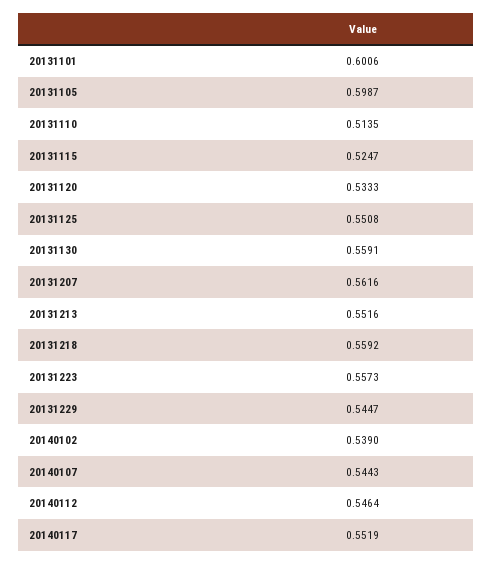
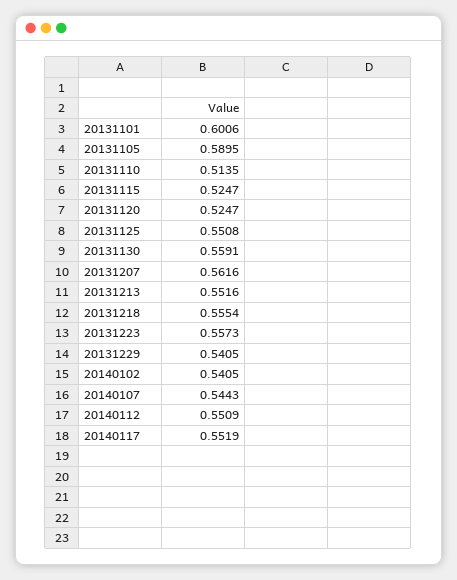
  {
    "20131101": 0.6006,
-   "20131105": 0.5987,
+   "20131105": 0.5895,
    "20131110": 0.5135,
    "20131115": 0.5247,
-   "20131120": 0.5333,
+   "20131120": 0.5247,
    "20131125": 0.5508,
    "20131130": 0.5591,
    "20131207": 0.5616,
    "20131213": 0.5516,
-   "20131218": 0.5592,
+   "20131218": 0.5554,
    "20131223": 0.5573,
-   "20131229": 0.5447,
+   "20131229": 0.5405,
-   "20140102": 0.539,
+   "20140102": 0.5405,
    "20140107": 0.5443,
-   "20140112": 0.5464,
+   "20140112": 0.5509,
    "20140117": 0.5519
  }

